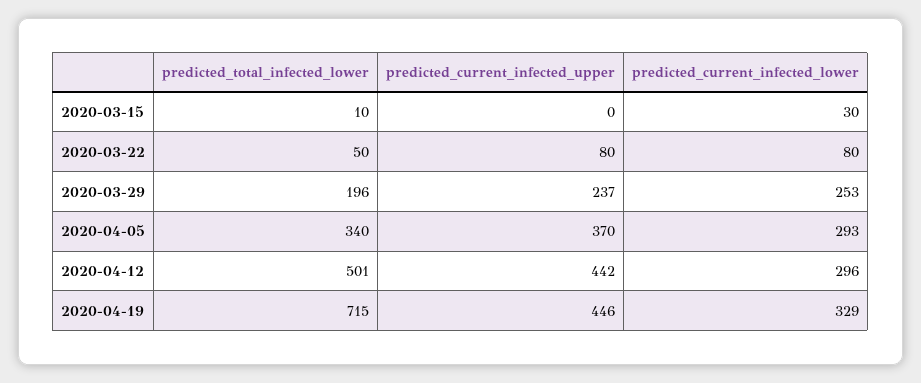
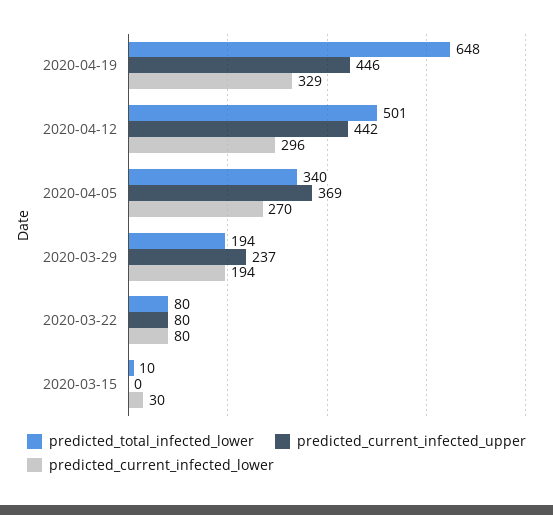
  {
    "predicted_total_infected_lower": {
      "2020-03-15": 10,
-     "2020-03-22": 50,
+     "2020-03-22": 80,
-     "2020-03-29": 196,
+     "2020-03-29": 194,
      "2020-04-05": 340,
      "2020-04-12": 501,
-     "2020-04-19": 715
+     "2020-04-19": 648
    },
    "predicted_current_infected_upper": {
      "2020-03-15": 0,
      "2020-03-22": 80,
      "2020-03-29": 237,
-     "2020-04-05": 370,
+     "2020-04-05": 369,
      "2020-04-12": 442,
      "2020-04-19": 446
    },
    "predicted_current_infected_lower": {
      "2020-03-15": 30,
      "2020-03-22": 80,
-     "2020-03-29": 253,
+     "2020-03-29": 194,
-     "2020-04-05": 293,
+     "2020-04-05": 270,
      "2020-04-12": 296,
      "2020-04-19": 329
    }
  }

